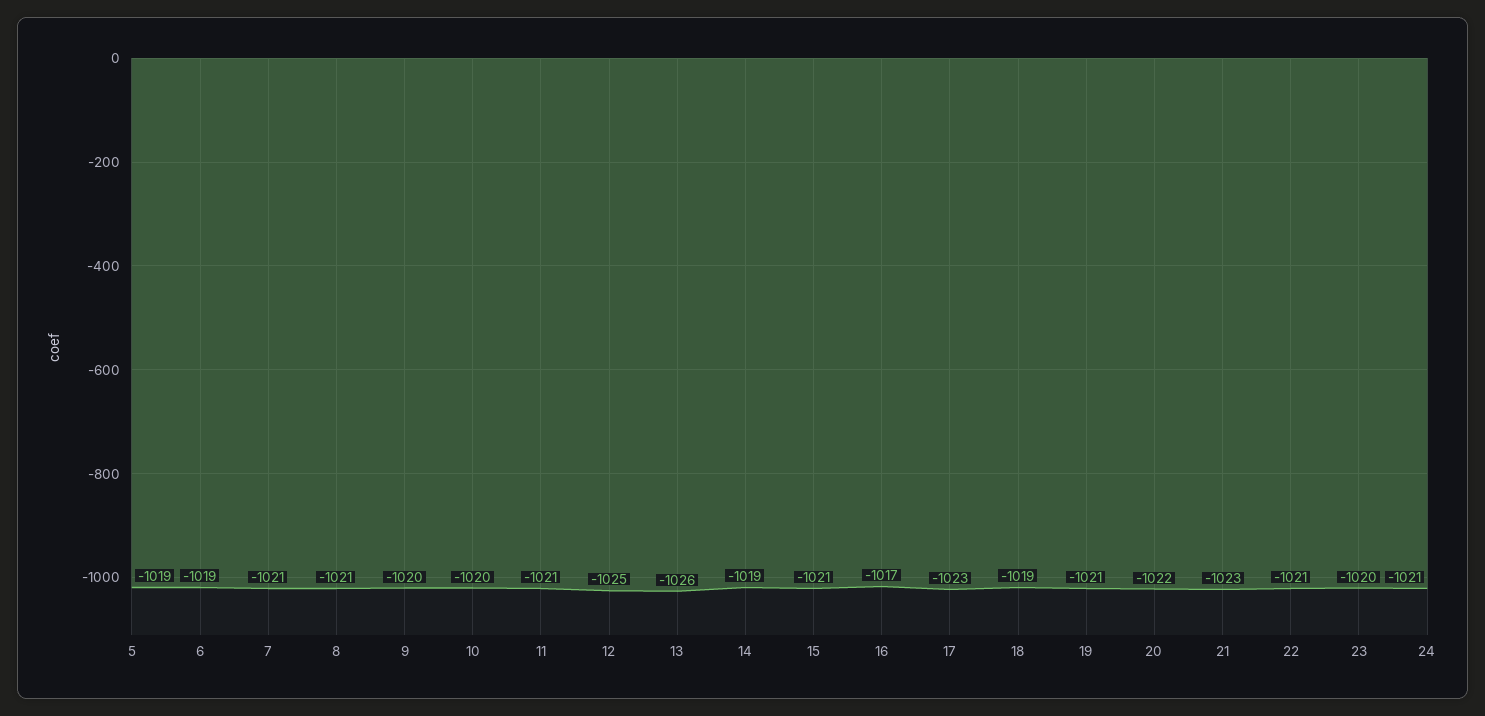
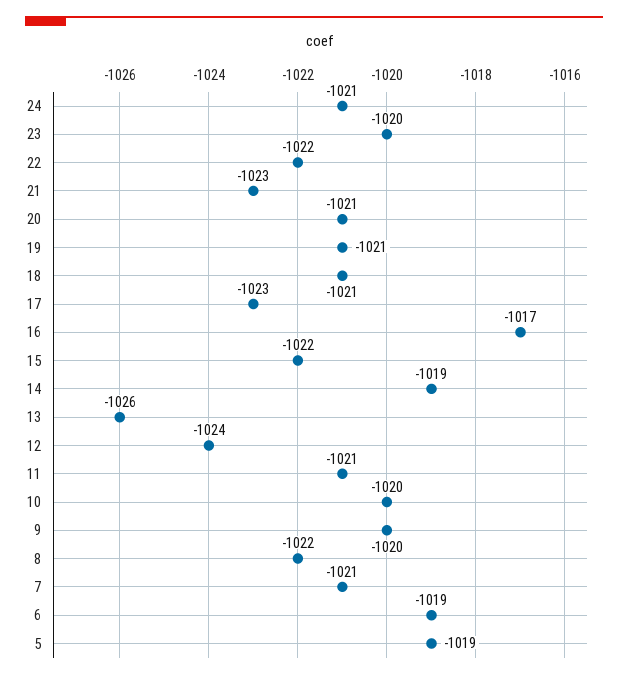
  {
    "5": -1019,
    "6": -1019,
    "7": -1021,
-   "8": -1021,
+   "8": -1022,
    "9": -1020,
    "10": -1020,
    "11": -1021,
-   "12": -1025,
+   "12": -1024,
    "13": -1026,
    "14": -1019,
-   "15": -1021,
+   "15": -1022,
    "16": -1017,
    "17": -1023,
-   "18": -1019,
+   "18": -1021,
    "19": -1021,
-   "20": -1022,
+   "20": -1021,
    "21": -1023,
-   "22": -1021,
+   "22": -1022,
    "23": -1020,
    "24": -1021
  }

